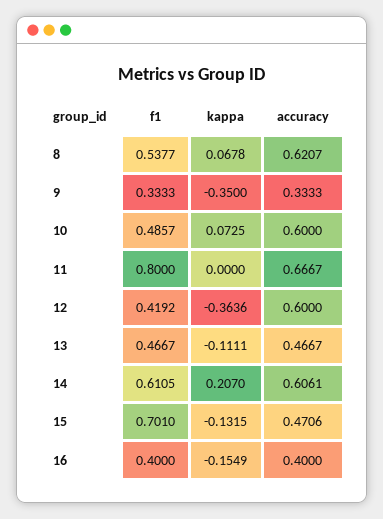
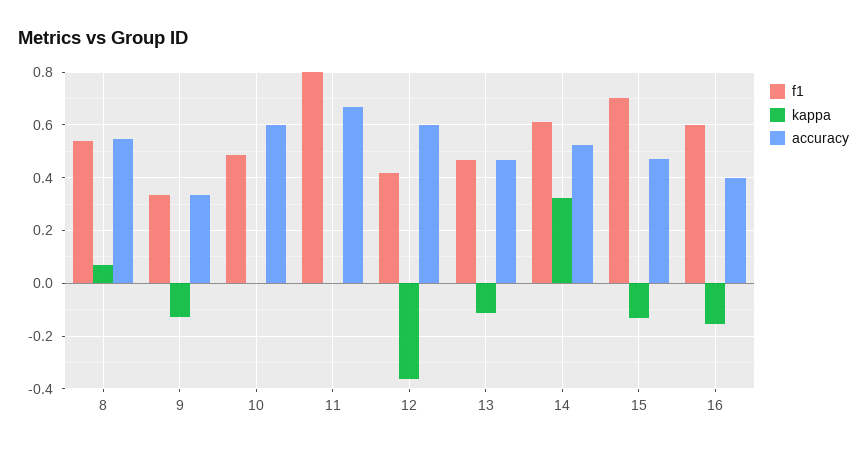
  {
    "f1": {
      "8": 0.5377,
      "9": 0.3333,
      "10": 0.4857,
      "11": 0.8,
      "12": 0.4192,
      "13": 0.4667,
      "14": 0.6105,
      "15": 0.701,
-     "16": 0.4
+     "16": 0.6
    },
    "kappa": {
      "8": 0.0678,
-     "9": -0.35,
+     "9": -0.125,
-     "10": 0.0725,
+     "10": 0,
      "11": 0,
      "12": -0.3636,
      "13": -0.1111,
-     "14": 0.207,
+     "14": 0.325,
      "15": -0.1315,
      "16": -0.1549
    },
    "accuracy": {
-     "8": 0.6207,
+     "8": 0.55,
      "9": 0.3333,
      "10": 0.6,
      "11": 0.6667,
      "12": 0.6,
      "13": 0.4667,
-     "14": 0.6061,
+     "14": 0.525,
      "15": 0.4706,
      "16": 0.4
    }
  }

